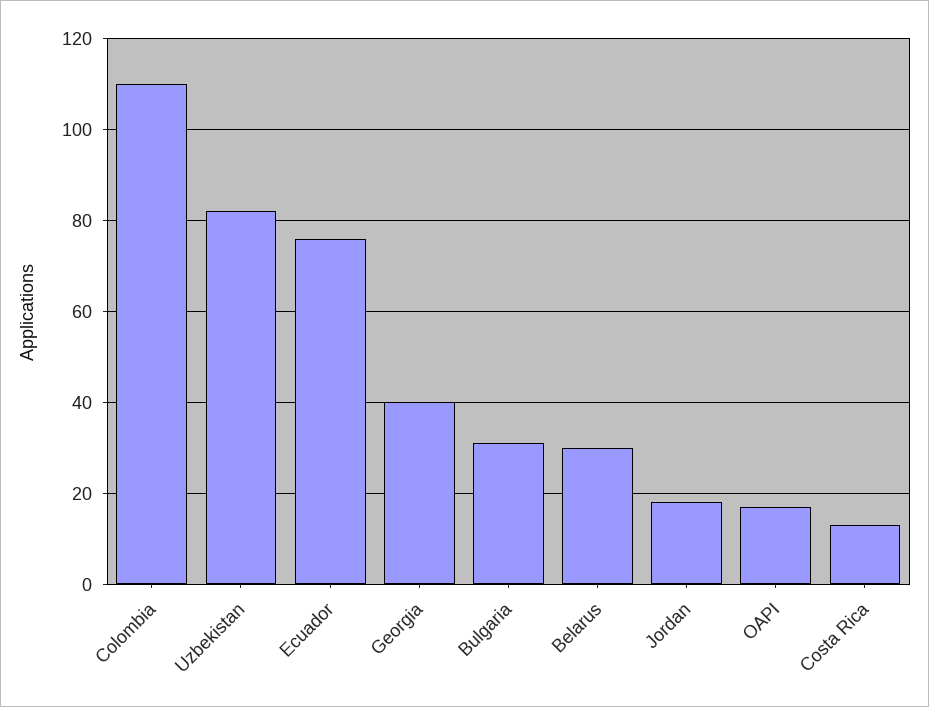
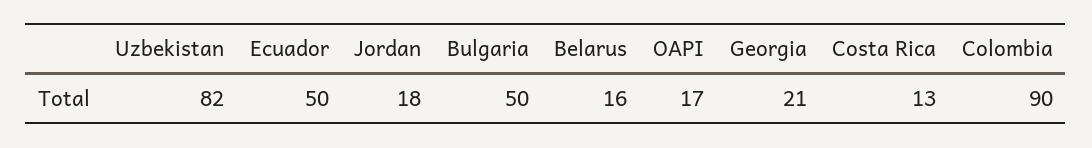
  {
-   "Colombia": 110,
+   "Colombia": 90,
    "Uzbekistan": 82,
-   "Ecuador": 75,
+   "Ecuador": 50,
-   "Georgia": 40,
+   "Georgia": 21,
-   "Bulgaria": 30,
+   "Bulgaria": 50,
-   "Belarus": 30,
+   "Belarus": 16,
    "Jordan": 18,
    "OAPI": 17,
    "Costa Rica": 13
  }

